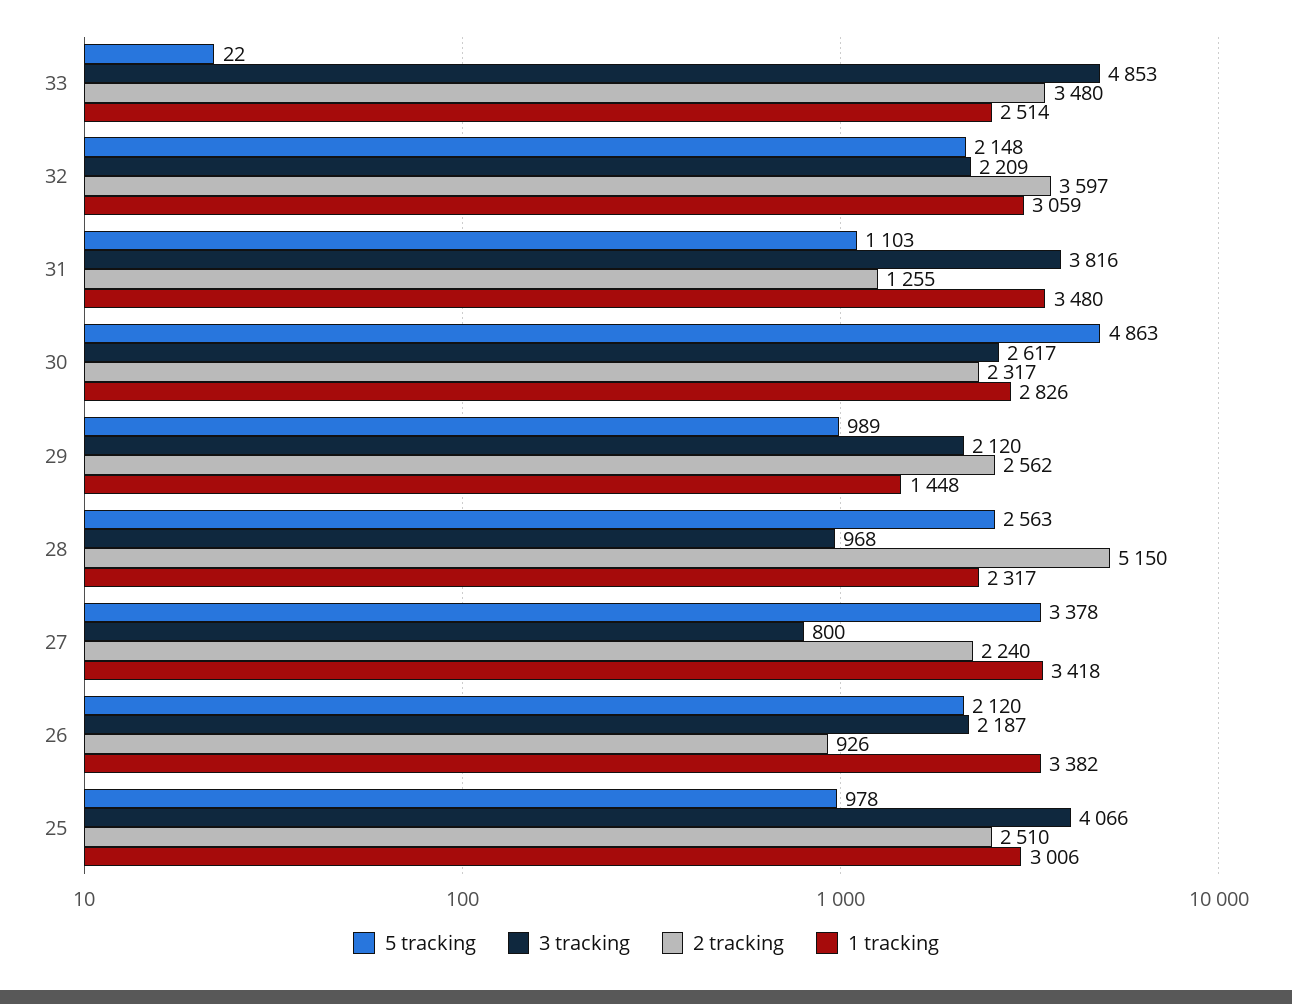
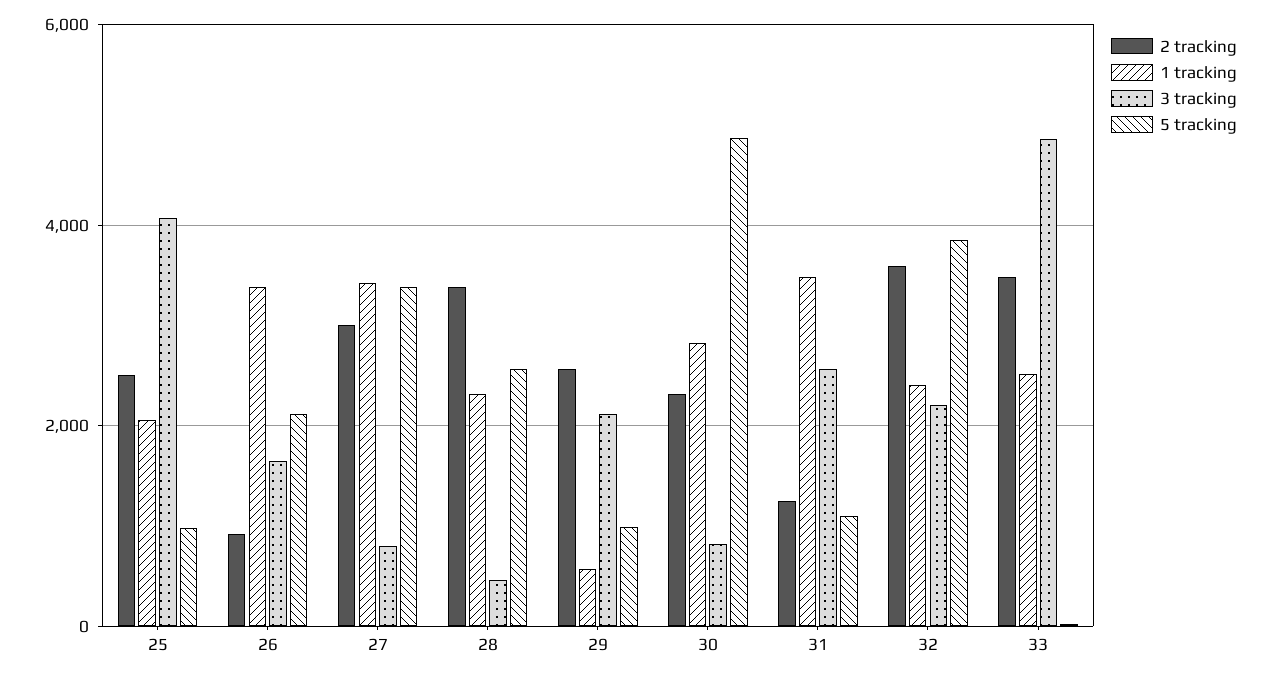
  {
    "5 tracking": {
      "33": 22,
-     "32": 2148,
+     "32": 3800,
      "31": 1103,
      "30": 4863,
      "29": 989,
      "28": 2563,
      "27": 3378,
      "26": 2120,
      "25": 978
    },
    "3 tracking": {
      "33": 4853,
      "32": 2209,
-     "31": 3816,
+     "31": 2600,
-     "30": 2617,
+     "30": 800,
      "29": 2120,
-     "28": 968,
+     "28": 400,
      "27": 800,
-     "26": 2187,
+     "26": 1600,
      "25": 4066
    },
    "2 tracking": {
      "33": 3480,
      "32": 3597,
      "31": 1255,
      "30": 2317,
      "29": 2562,
-     "28": 5150,
+     "28": 3400,
-     "27": 2240,
+     "27": 3000,
      "26": 926,
      "25": 2510
    },
    "1 tracking": {
      "33": 2514,
-     "32": 3059,
+     "32": 2400,
      "31": 3480,
      "30": 2826,
-     "29": 1448,
+     "29": 600,
      "28": 2317,
      "27": 3418,
      "26": 3382,
-     "25": 3006
+     "25": 2000
    }
  }

